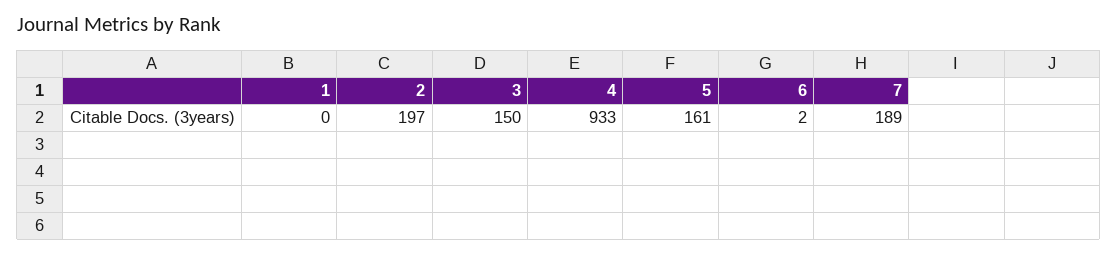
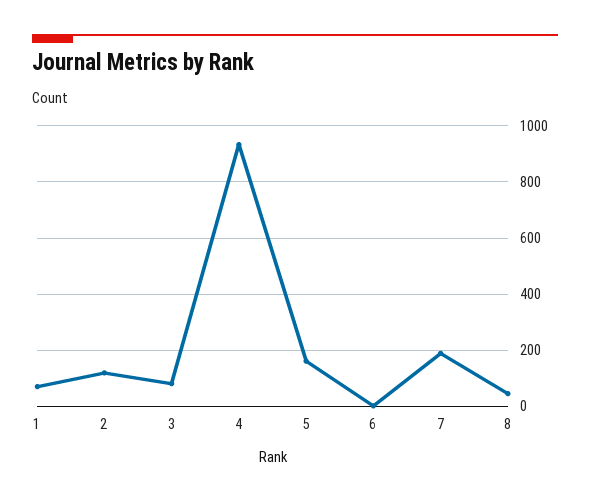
  {
-   "1": 0,
+   "1": 75,
-   "2": 197,
+   "2": 125,
-   "3": 150,
+   "3": 75,
    "4": 933,
    "5": 161,
    "6": 2,
-   "7": 189
+   "7": 189,
+   "8": 50
  }

